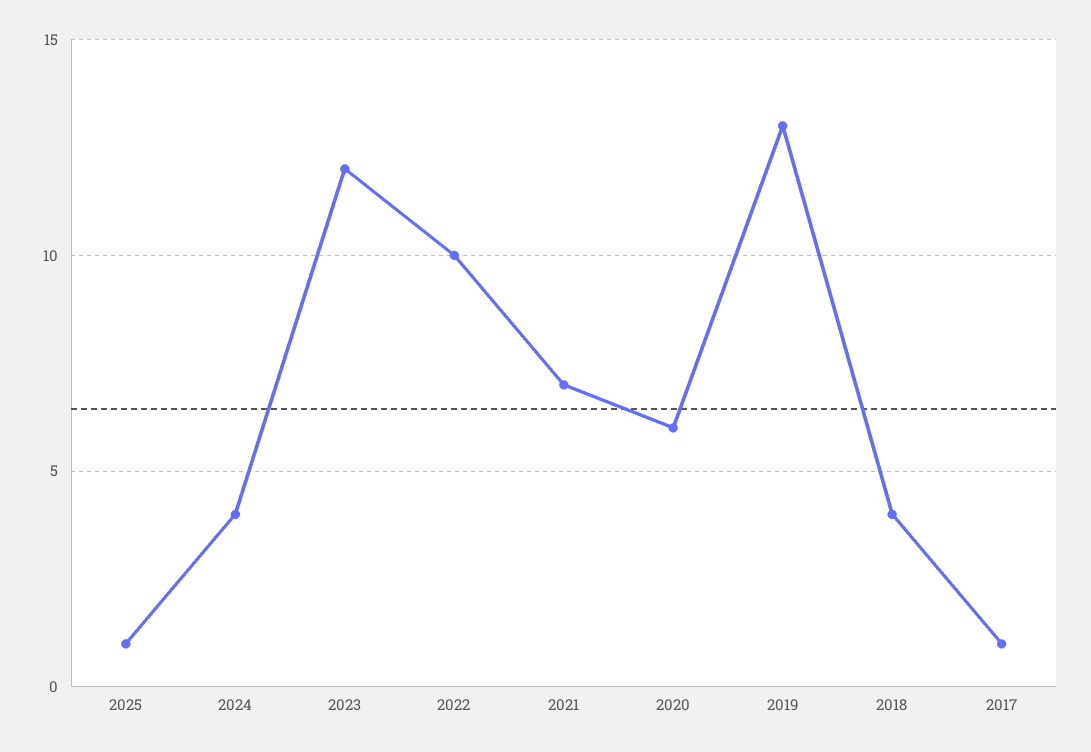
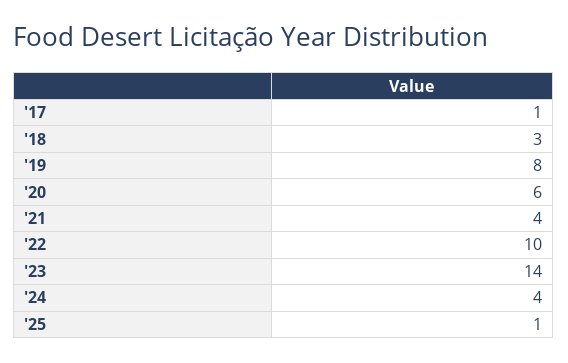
  {
    "2025": 1,
    "2024": 4,
-   "2023": 12,
+   "2023": 14,
    "2022": 10,
-   "2021": 7,
+   "2021": 4,
    "2020": 6,
-   "2019": 13,
+   "2019": 8,
-   "2018": 4,
+   "2018": 3,
    "2017": 1
  }

